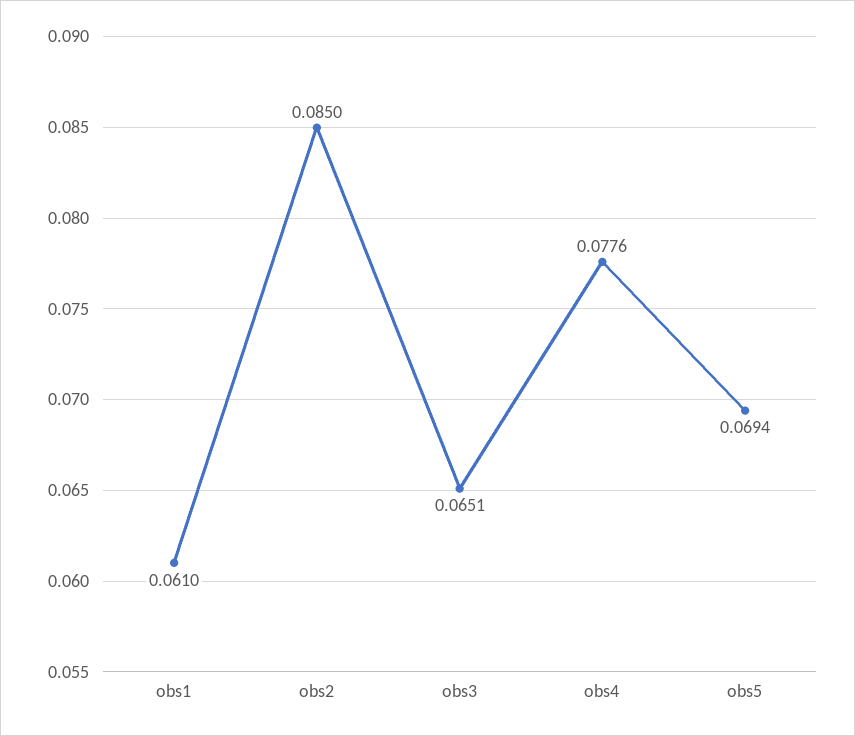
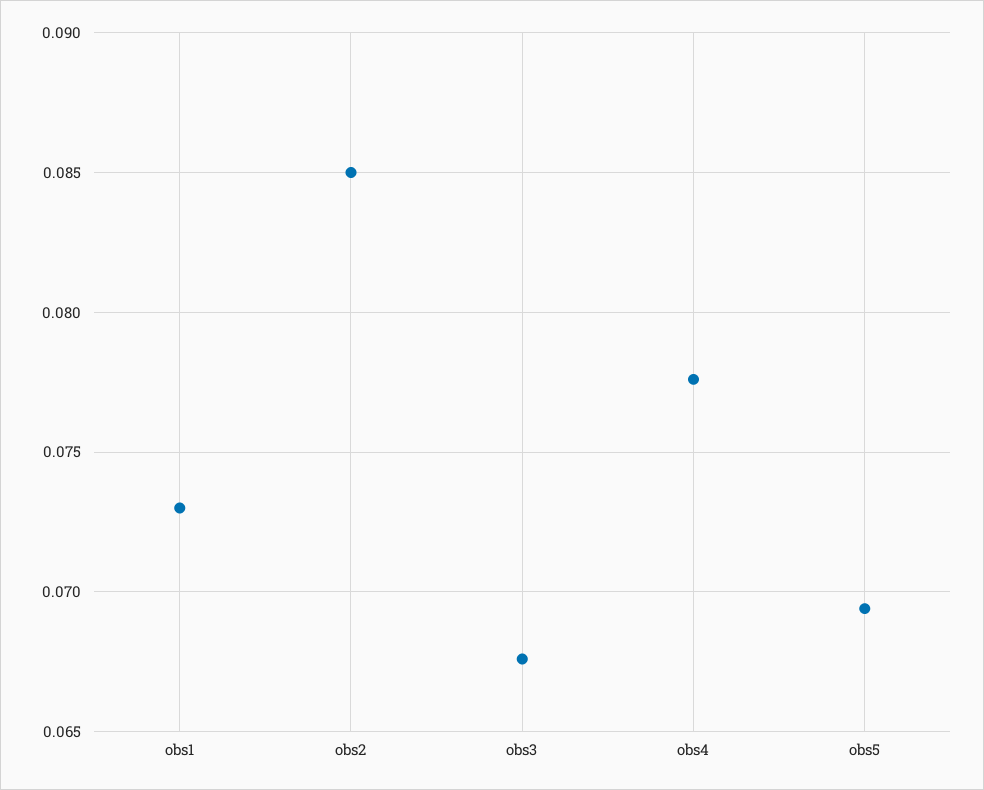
  {
-   "obs1": 0.061,
+   "obs1": 0.073,
    "obs2": 0.085,
-   "obs3": 0.0651,
+   "obs3": 0.0675,
    "obs4": 0.0776,
    "obs5": 0.0694
  }

